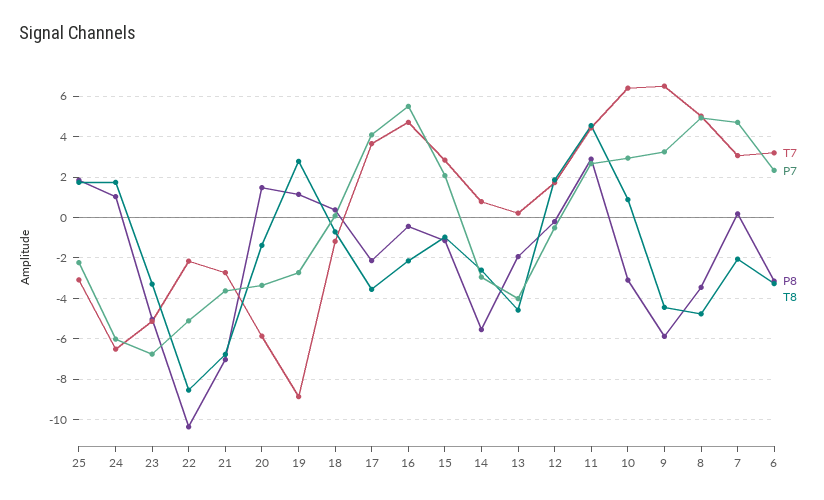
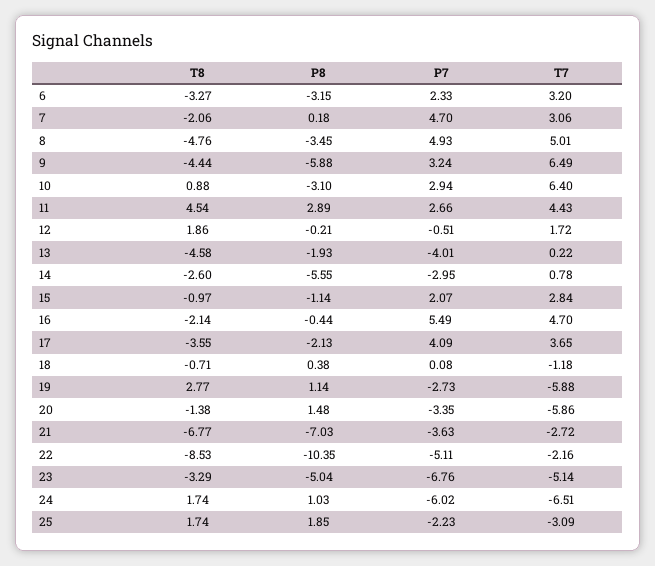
  {
    "T7": {
      "25": -3.09,
      "24": -6.51,
      "23": -5.14,
      "22": -2.16,
      "21": -2.72,
      "20": -5.86,
-     "19": -9,
+     "19": -5.88,
      "18": -1.18,
      "17": 3.65,
      "16": 4.7,
      "15": 2.84,
      "14": 0.78,
      "13": 0.22,
      "12": 1.72,
      "11": 4.43,
      "10": 6.4,
      "9": 6.49,
      "8": 5.01,
      "7": 3.06,
      "6": 3.2
    },
    "P7": {
      "25": -2.23,
      "24": -6.02,
      "23": -6.76,
      "22": -5.11,
      "21": -3.63,
      "20": -3.35,
      "19": -2.73,
      "18": 0.08,
      "17": 4.09,
      "16": 5.49,
      "15": 2.07,
      "14": -2.95,
      "13": -4.01,
      "12": -0.51,
      "11": 2.66,
      "10": 2.94,
      "9": 3.24,
      "8": 4.93,
      "7": 4.7,
      "6": 2.33
    },
    "P8": {
      "25": 1.85,
      "24": 1.03,
      "23": -5.04,
      "22": -10.35,
      "21": -7.03,
      "20": 1.48,
      "19": 1.14,
      "18": 0.38,
      "17": -2.13,
      "16": -0.44,
      "15": -1.14,
      "14": -5.55,
      "13": -1.93,
      "12": -0.21,
      "11": 2.89,
      "10": -3.1,
      "9": -5.88,
      "8": -3.45,
      "7": 0.18,
      "6": -3.15
    },
    "T8": {
      "25": 1.74,
      "24": 1.74,
      "23": -3.29,
      "22": -8.53,
      "21": -6.77,
      "20": -1.38,
      "19": 2.77,
      "18": -0.71,
      "17": -3.55,
      "16": -2.14,
      "15": -0.97,
      "14": -2.6,
      "13": -4.58,
      "12": 1.86,
      "11": 4.54,
      "10": 0.88,
      "9": -4.44,
      "8": -4.76,
      "7": -2.06,
      "6": -3.27
    }
  }

